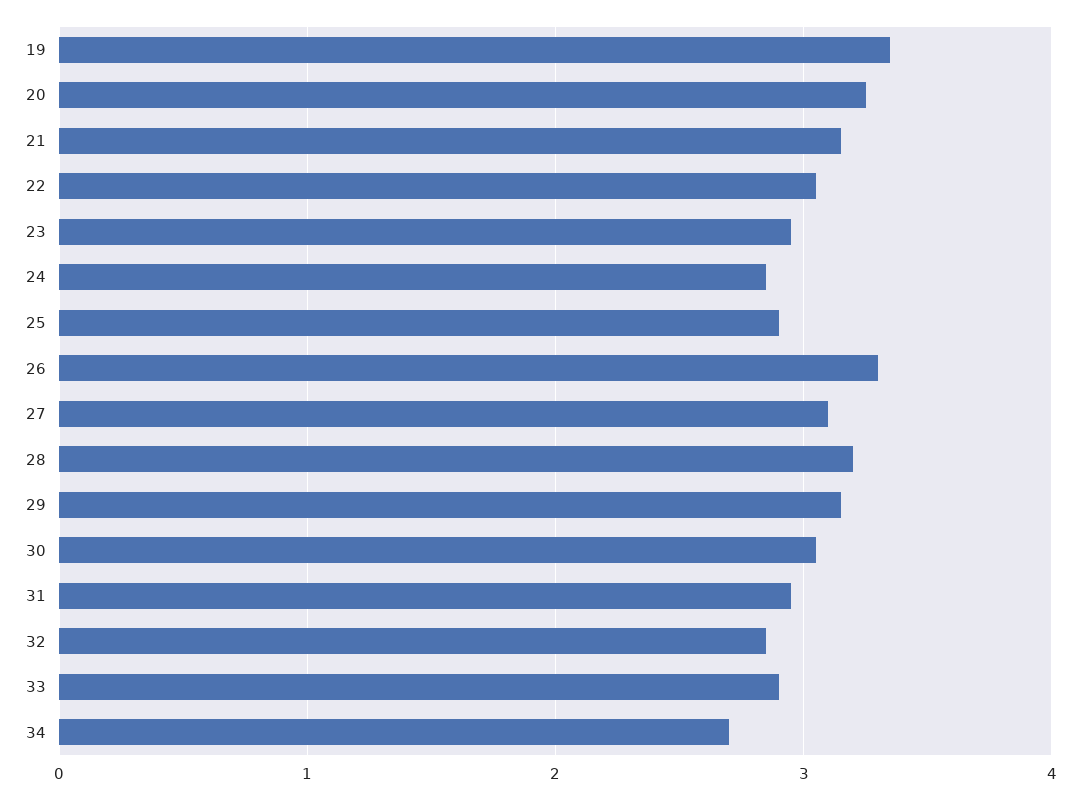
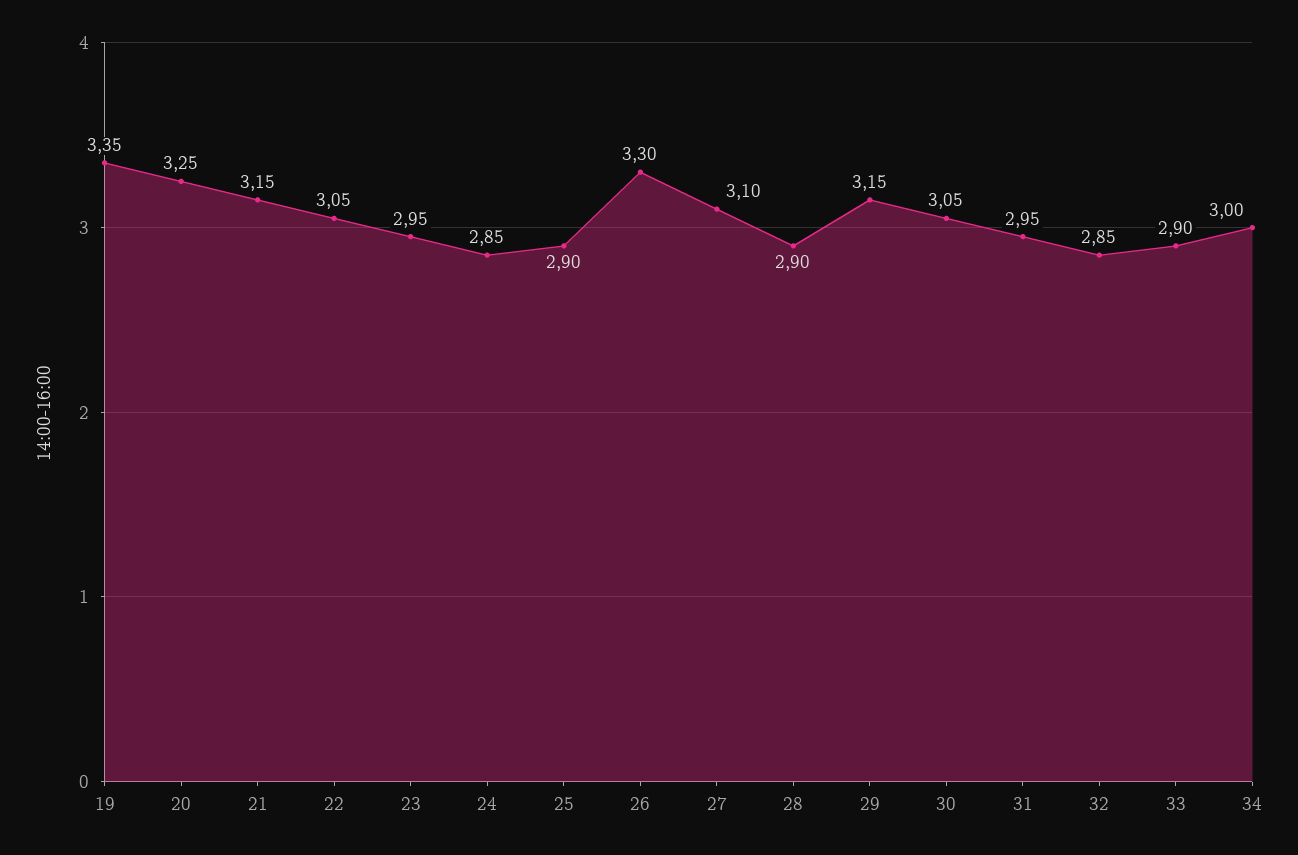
  {
    "19": 3.35,
    "20": 3.25,
    "21": 3.15,
    "22": 3.05,
    "23": 2.95,
    "24": 2.85,
    "25": 2.9,
    "26": 3.3,
    "27": 3.1,
-   "28": 3.2,
+   "28": 2.9,
    "29": 3.15,
    "30": 3.05,
    "31": 2.95,
    "32": 2.85,
    "33": 2.9,
-   "34": 2.7
+   "34": 3
  }

